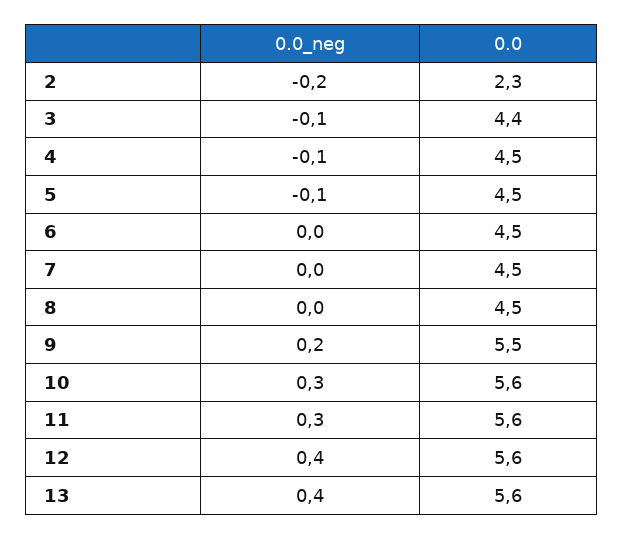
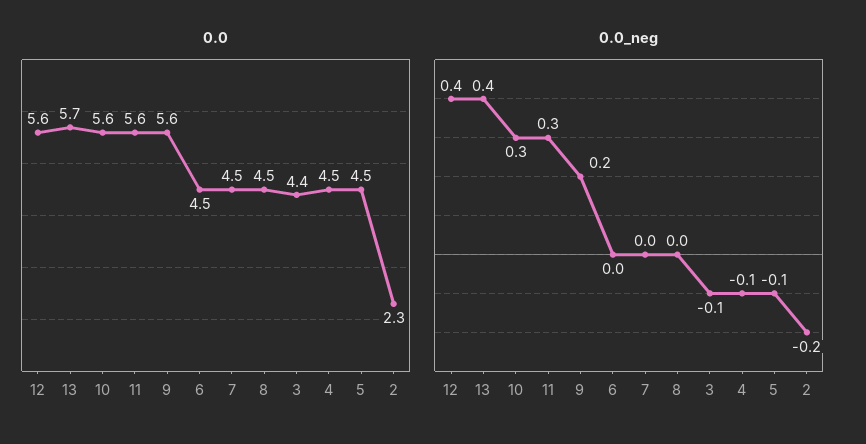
  {
    "0.0_neg": {
      "2": -0.2,
      "3": -0.1,
      "4": -0.1,
      "5": -0.1,
      "6": 0,
      "7": 0,
      "8": 0,
      "9": 0.2,
      "10": 0.3,
      "11": 0.3,
      "12": 0.4,
      "13": 0.4
    },
    "0.0": {
      "2": 2.3,
      "3": 4.4,
      "4": 4.5,
      "5": 4.5,
      "6": 4.5,
      "7": 4.5,
      "8": 4.5,
-     "9": 5.5,
+     "9": 5.6,
      "10": 5.6,
      "11": 5.6,
      "12": 5.6,
-     "13": 5.6
+     "13": 5.7
    }
  }

